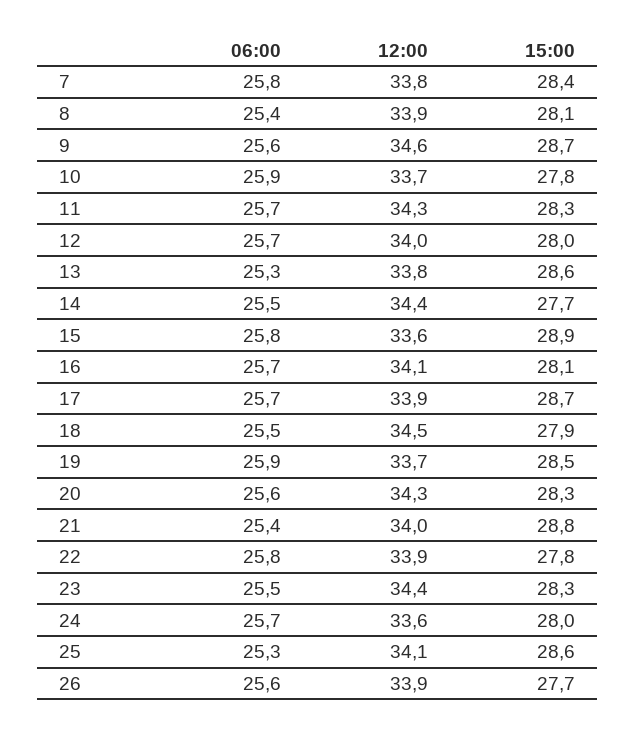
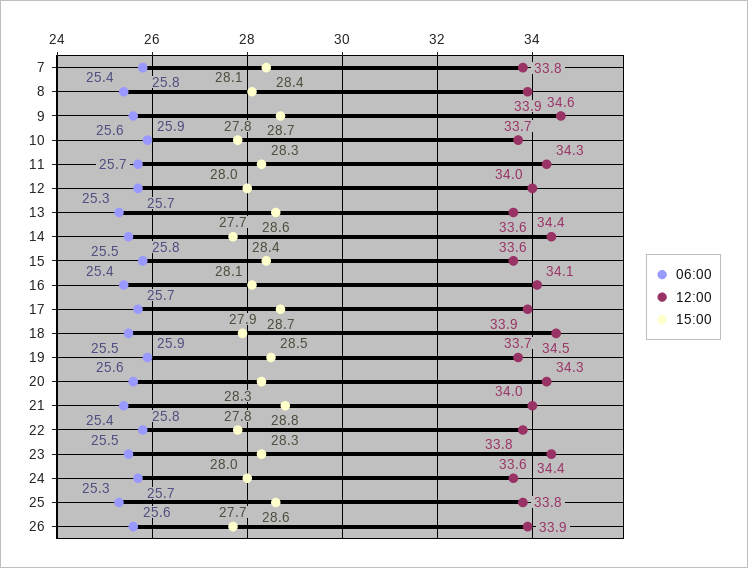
  {
    "06:00": {
      "7": 25.8,
      "8": 25.4,
      "9": 25.6,
      "10": 25.9,
      "11": 25.7,
      "12": 25.7,
      "13": 25.3,
      "14": 25.5,
      "15": 25.8,
-     "16": 25.7,
+     "16": 25.4,
      "17": 25.7,
      "18": 25.5,
      "19": 25.9,
      "20": 25.6,
      "21": 25.4,
      "22": 25.8,
      "23": 25.5,
      "24": 25.7,
      "25": 25.3,
      "26": 25.6
    },
    "12:00": {
      "7": 33.8,
      "8": 33.9,
      "9": 34.6,
      "10": 33.7,
      "11": 34.3,
      "12": 34,
-     "13": 33.8,
+     "13": 33.6,
      "14": 34.4,
      "15": 33.6,
      "16": 34.1,
      "17": 33.9,
      "18": 34.5,
      "19": 33.7,
      "20": 34.3,
      "21": 34,
-     "22": 33.9,
+     "22": 33.8,
      "23": 34.4,
      "24": 33.6,
-     "25": 34.1,
+     "25": 33.8,
      "26": 33.9
    },
    "15:00": {
      "7": 28.4,
      "8": 28.1,
      "9": 28.7,
      "10": 27.8,
      "11": 28.3,
      "12": 28,
      "13": 28.6,
      "14": 27.7,
-     "15": 28.9,
+     "15": 28.4,
      "16": 28.1,
      "17": 28.7,
      "18": 27.9,
      "19": 28.5,
      "20": 28.3,
      "21": 28.8,
      "22": 27.8,
      "23": 28.3,
      "24": 28,
      "25": 28.6,
      "26": 27.7
    }
  }

